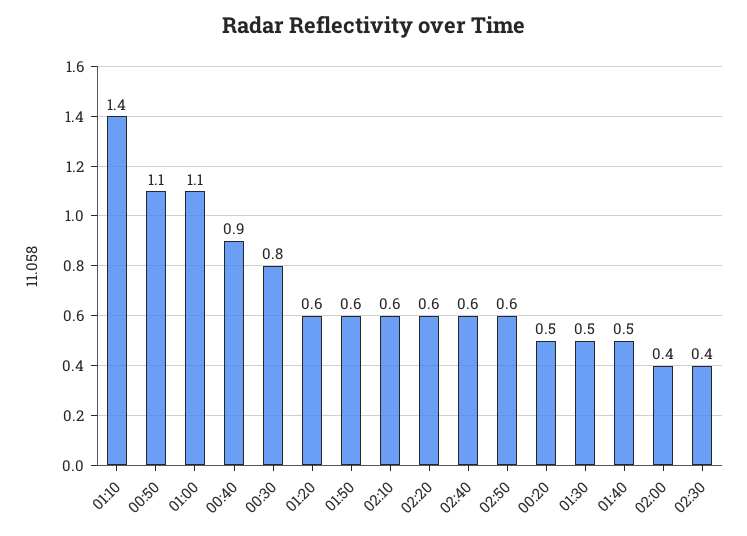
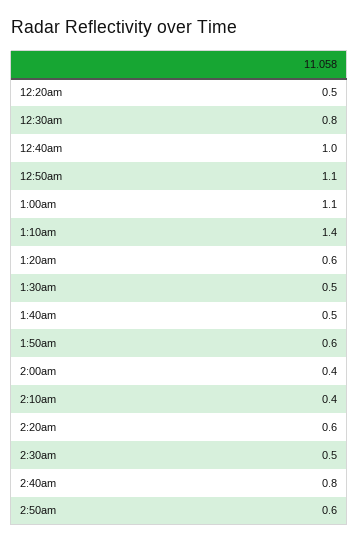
  {
    "01:10": 1.4,
    "00:50": 1.1,
    "01:00": 1.1,
-   "00:40": 0.9,
+   "00:40": 1,
    "00:30": 0.8,
    "01:20": 0.6,
    "01:50": 0.6,
-   "02:10": 0.6,
+   "02:10": 0.4,
    "02:20": 0.6,
-   "02:40": 0.6,
+   "02:40": 0.8,
    "02:50": 0.6,
    "00:20": 0.5,
    "01:30": 0.5,
    "01:40": 0.5,
    "02:00": 0.4,
-   "02:30": 0.4
+   "02:30": 0.5
  }

